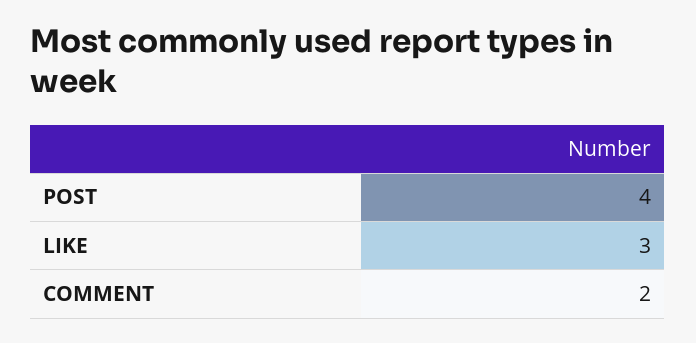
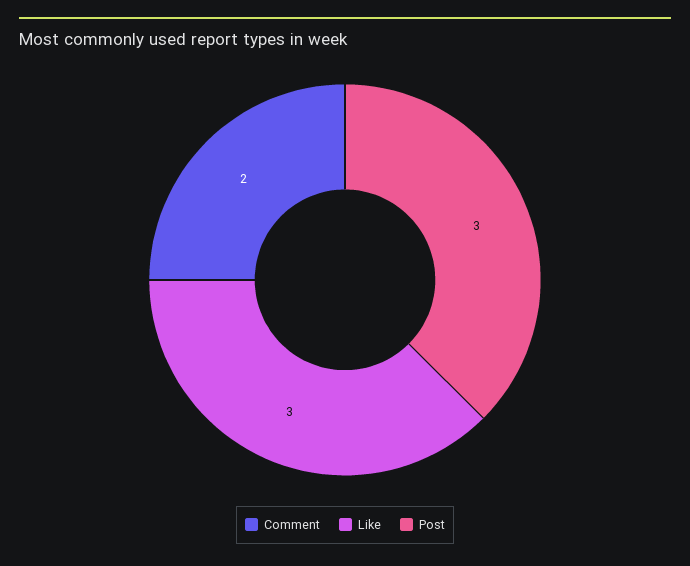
  {
-   "POST": 4,
+   "POST": 3,
    "LIKE": 3,
    "COMMENT": 2
  }

